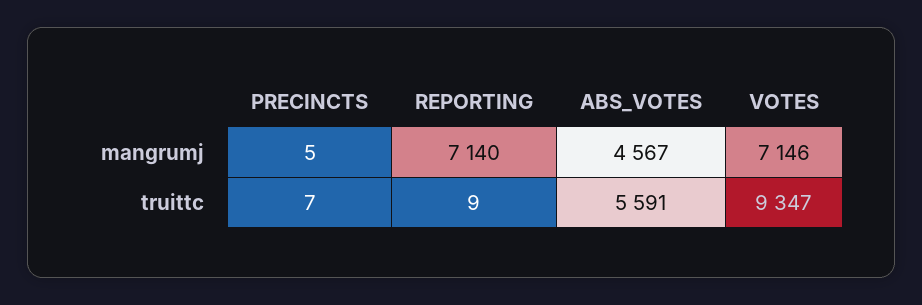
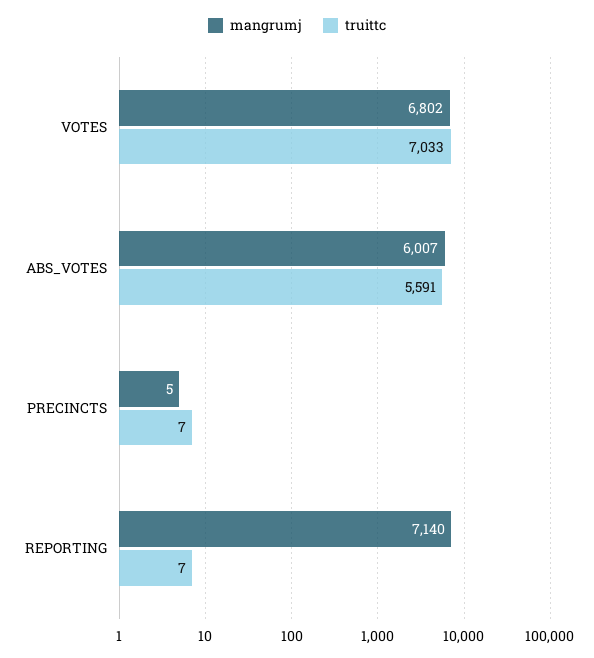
  {
    "mangrumj": {
      "PRECINCTS": 5,
      "REPORTING": 7140,
-     "ABS_VOTES": 4567,
+     "ABS_VOTES": 6007,
-     "VOTES": 7146
+     "VOTES": 6802
    },
    "truittc": {
      "PRECINCTS": 7,
-     "REPORTING": 9,
+     "REPORTING": 7,
      "ABS_VOTES": 5591,
-     "VOTES": 9347
+     "VOTES": 7033
    }
  }

